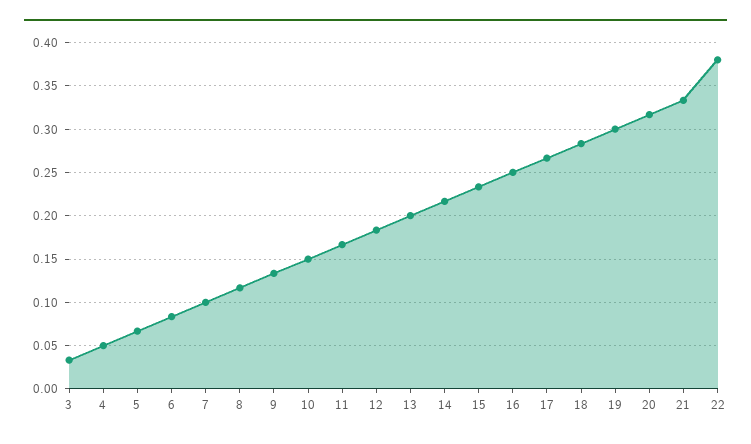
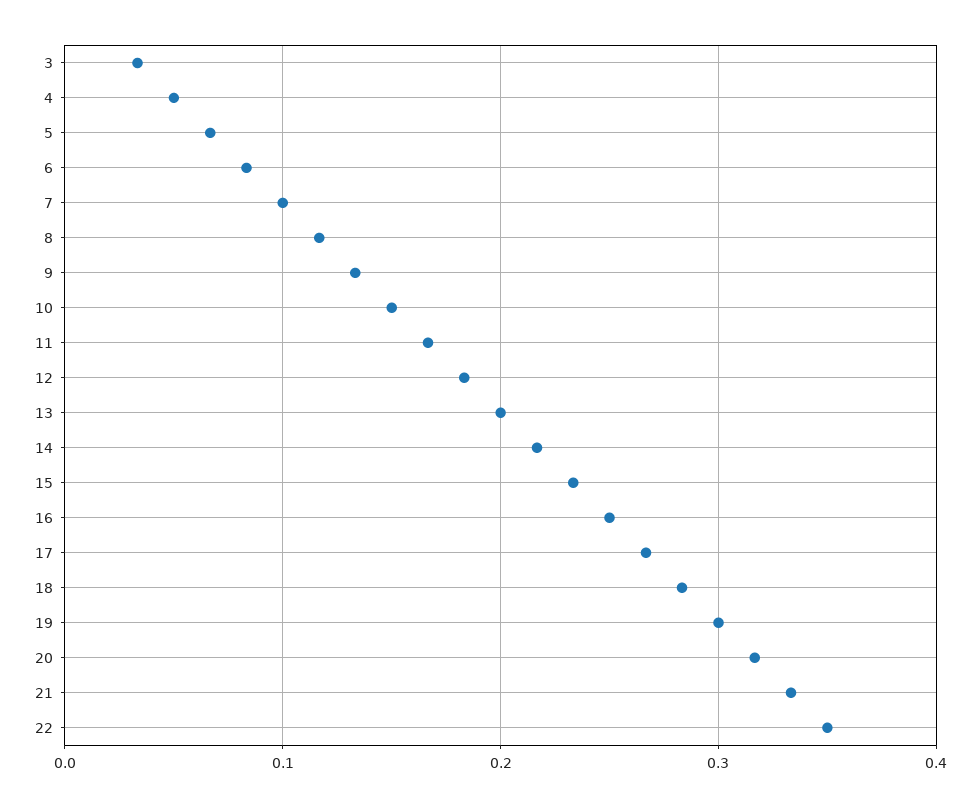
  {
    "3": 0.03,
    "4": 0.05,
    "5": 0.07,
    "6": 0.08,
    "7": 0.1,
    "8": 0.12,
    "9": 0.13,
    "10": 0.15,
    "11": 0.17,
    "12": 0.18,
    "13": 0.2,
    "14": 0.22,
    "15": 0.23,
    "16": 0.25,
    "17": 0.27,
    "18": 0.28,
    "19": 0.3,
    "20": 0.32,
    "21": 0.33,
-   "22": 0.38
+   "22": 0.35
  }

